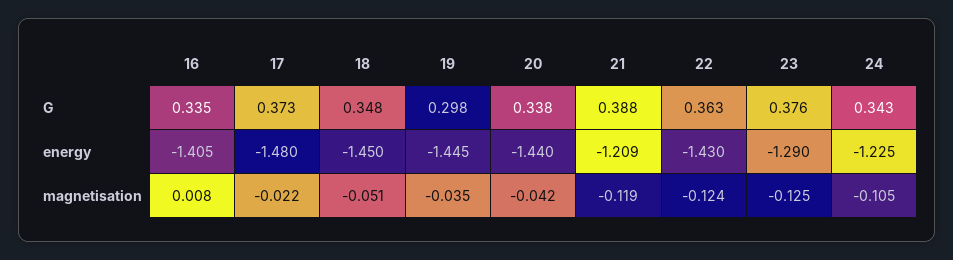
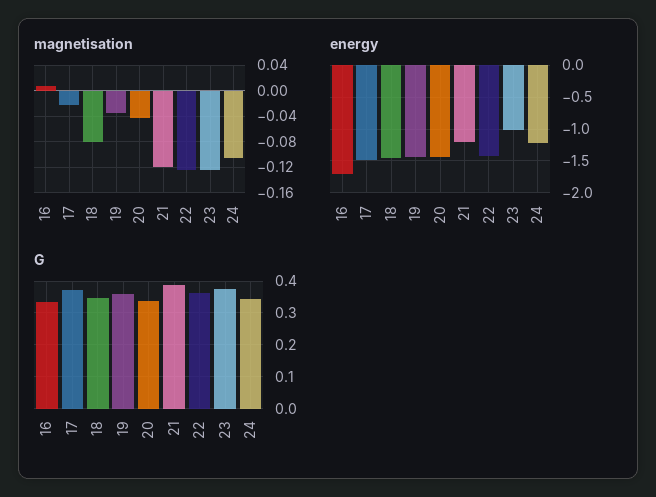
  {
    "G": {
      "16": 0.335,
      "17": 0.373,
      "18": 0.348,
-     "19": 0.298,
+     "19": 0.36,
      "20": 0.338,
      "21": 0.388,
      "22": 0.363,
      "23": 0.376,
      "24": 0.343
    },
    "energy": {
-     "16": -1.405,
+     "16": -1.7,
      "17": -1.48,
      "18": -1.45,
      "19": -1.445,
      "20": -1.44,
      "21": -1.209,
      "22": -1.43,
-     "23": -1.29,
+     "23": -1,
      "24": -1.225
    },
    "magnetisation": {
      "16": 0.008,
      "17": -0.022,
-     "18": -0.051,
+     "18": -0.08,
      "19": -0.035,
      "20": -0.042,
      "21": -0.119,
      "22": -0.124,
      "23": -0.125,
      "24": -0.105
    }
  }

